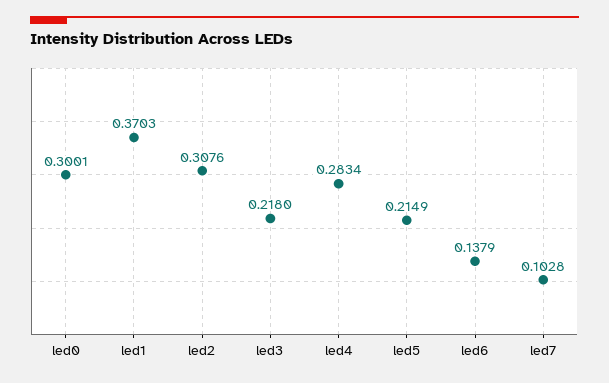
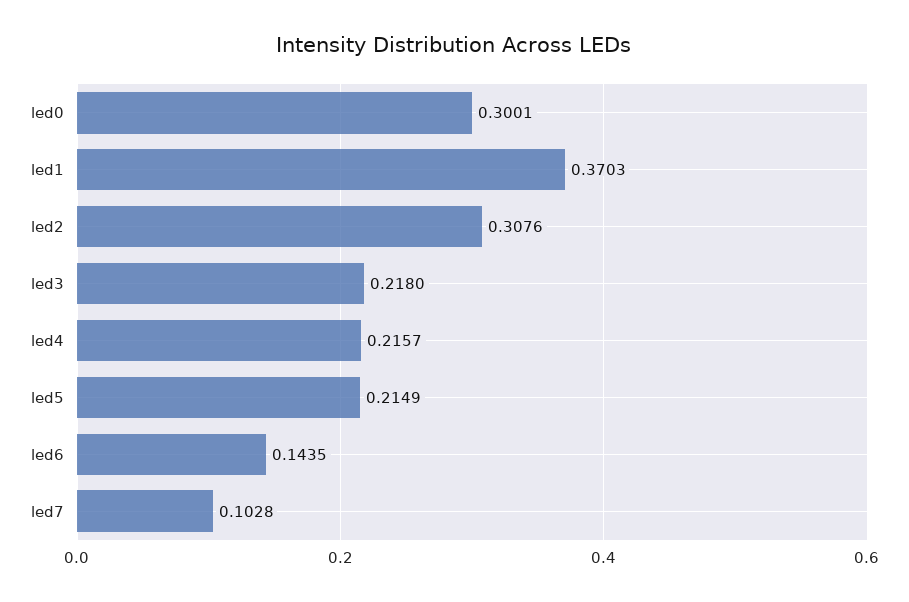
  {
    "led0": 0.3001,
    "led1": 0.3703,
    "led2": 0.3076,
    "led3": 0.218,
-   "led4": 0.2834,
+   "led4": 0.2157,
    "led5": 0.2149,
-   "led6": 0.1379,
+   "led6": 0.1435,
    "led7": 0.1028
  }

